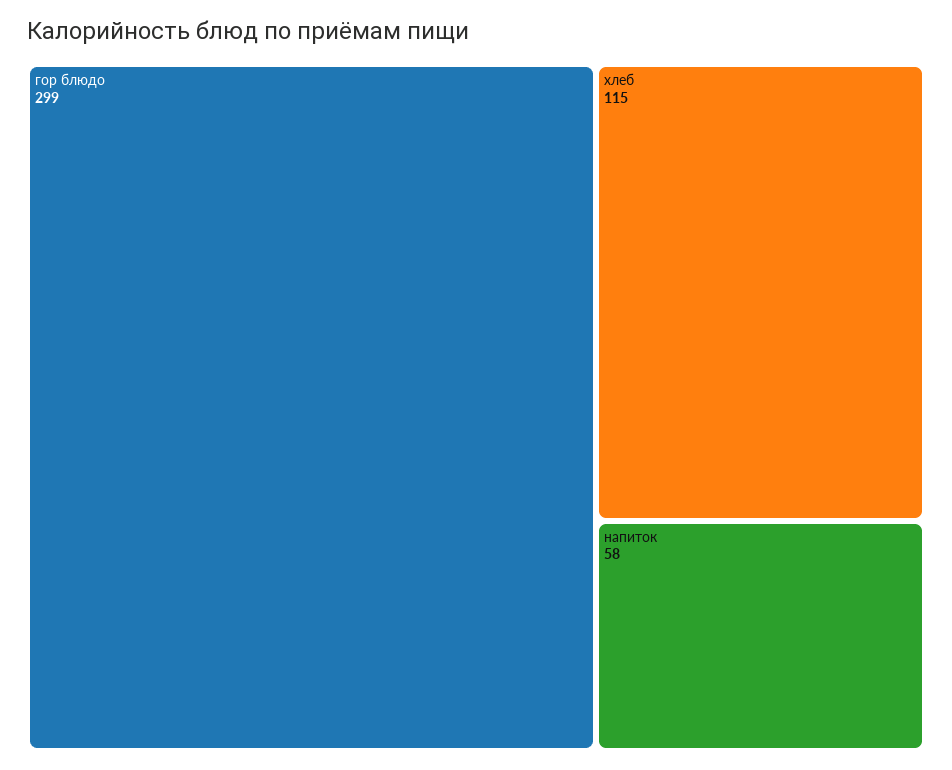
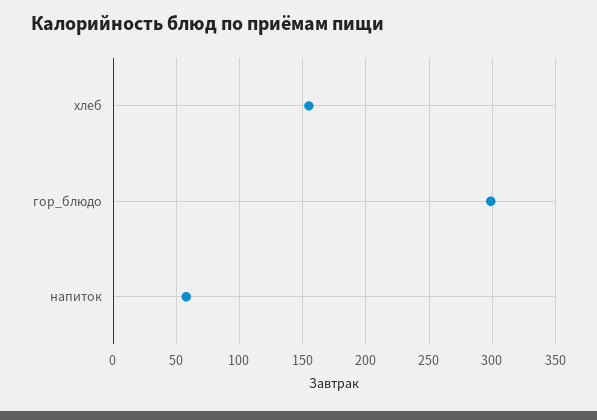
  {
    "гор блюдо": 299,
-   "хлеб": 115,
+   "хлеб": 155,
    "напиток": 58
  }

